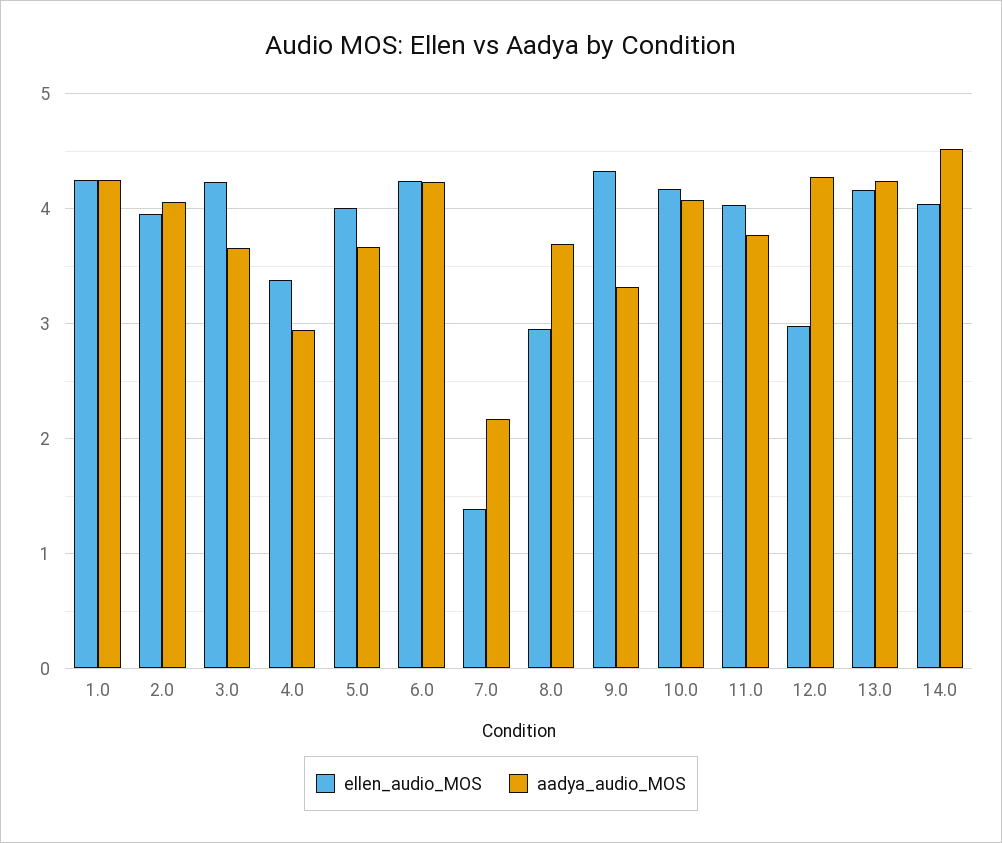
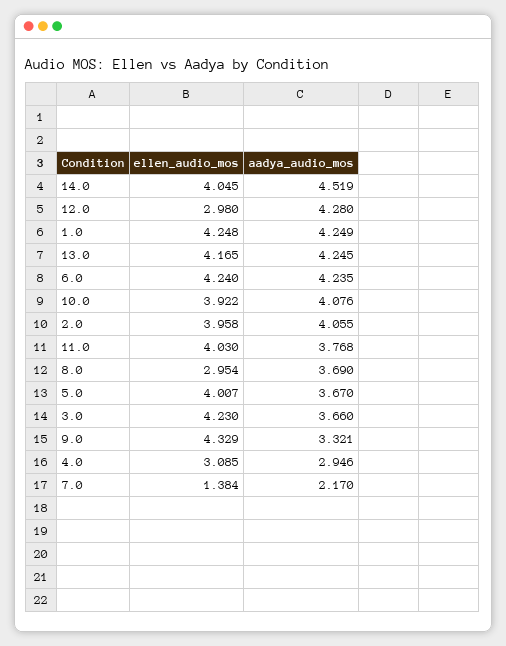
  {
    "ellen_audio_MOS": {
      "1.0": 4.248,
      "2.0": 3.958,
      "3.0": 4.23,
-     "4.0": 3.4,
+     "4.0": 3.085,
      "5.0": 4.007,
      "6.0": 4.24,
      "7.0": 1.384,
      "8.0": 2.954,
      "9.0": 4.329,
-     "10.0": 4.2,
+     "10.0": 3.922,
      "11.0": 4.03,
      "12.0": 2.98,
      "13.0": 4.165,
      "14.0": 4.045
    },
    "aadya_audio_MOS": {
      "1.0": 4.249,
      "2.0": 4.055,
      "3.0": 3.66,
      "4.0": 2.946,
      "5.0": 3.67,
      "6.0": 4.235,
      "7.0": 2.17,
      "8.0": 3.69,
      "9.0": 3.321,
      "10.0": 4.076,
      "11.0": 3.768,
      "12.0": 4.28,
      "13.0": 4.245,
      "14.0": 4.519
    }
  }

